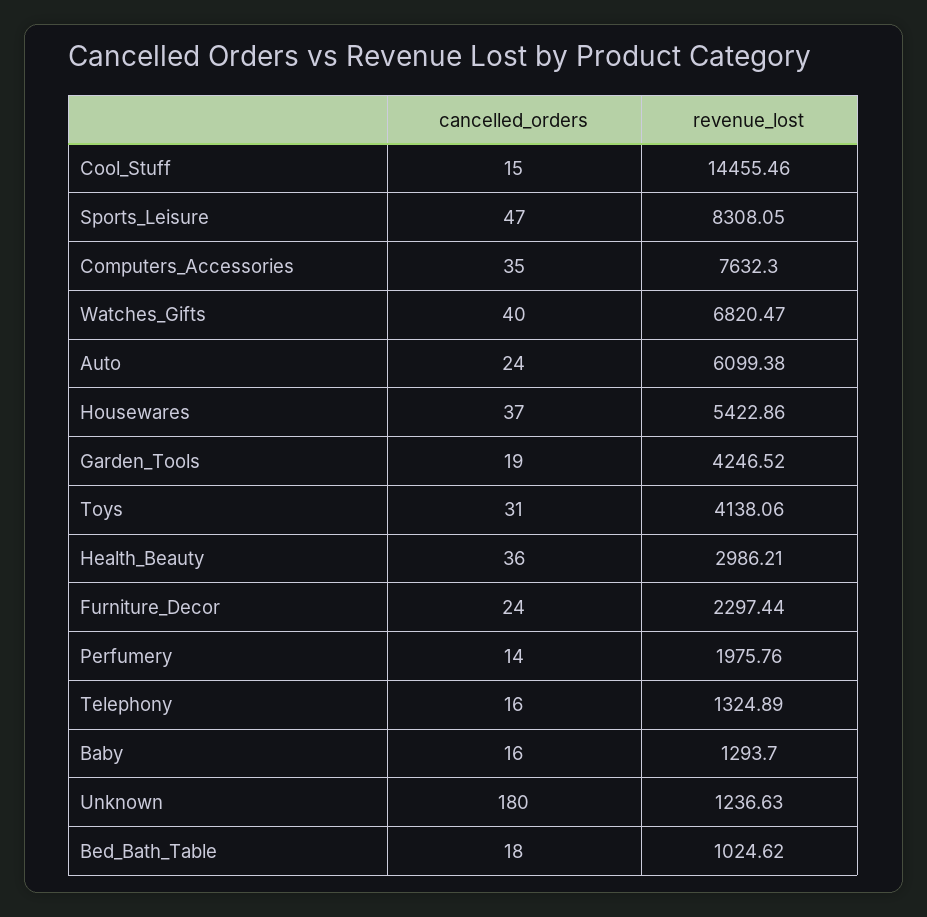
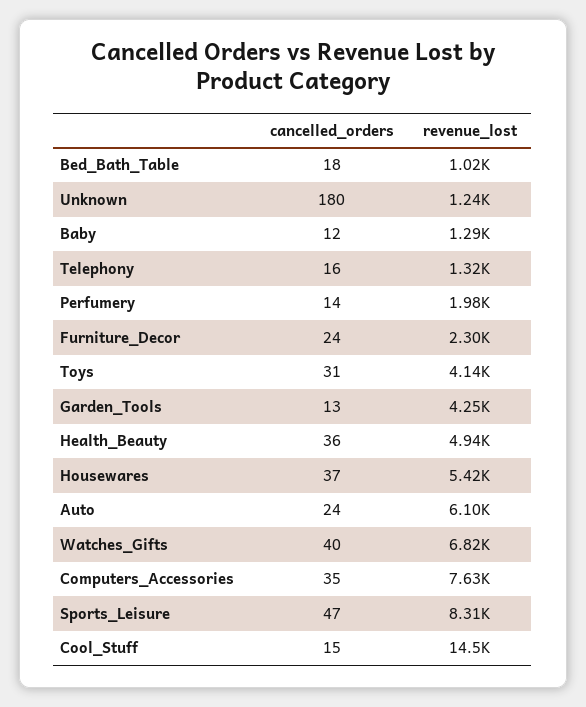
  {
    "cancelled_orders": {
      "Cool_Stuff": 15,
      "Sports_Leisure": 47,
      "Computers_Accessories": 35,
      "Watches_Gifts": 40,
      "Auto": 24,
      "Housewares": 37,
-     "Garden_Tools": 19,
+     "Garden_Tools": 13,
      "Toys": 31,
      "Health_Beauty": 36,
      "Furniture_Decor": 24,
      "Perfumery": 14,
      "Telephony": 16,
-     "Baby": 16,
+     "Baby": 12,
      "Unknown": 180,
      "Bed_Bath_Table": 18
    },
    "revenue_lost": {
      "Cool_Stuff": 14455.46,
      "Sports_Leisure": 8308.05,
      "Computers_Accessories": 7632.3,
      "Watches_Gifts": 6820.47,
      "Auto": 6099.38,
      "Housewares": 5422.86,
      "Garden_Tools": 4246.52,
      "Toys": 4138.06,
-     "Health_Beauty": 2986.21,
+     "Health_Beauty": 4940,
      "Furniture_Decor": 2297.44,
      "Perfumery": 1975.76,
      "Telephony": 1324.89,
      "Baby": 1293.7,
      "Unknown": 1236.63,
      "Bed_Bath_Table": 1024.62
    }
  }

